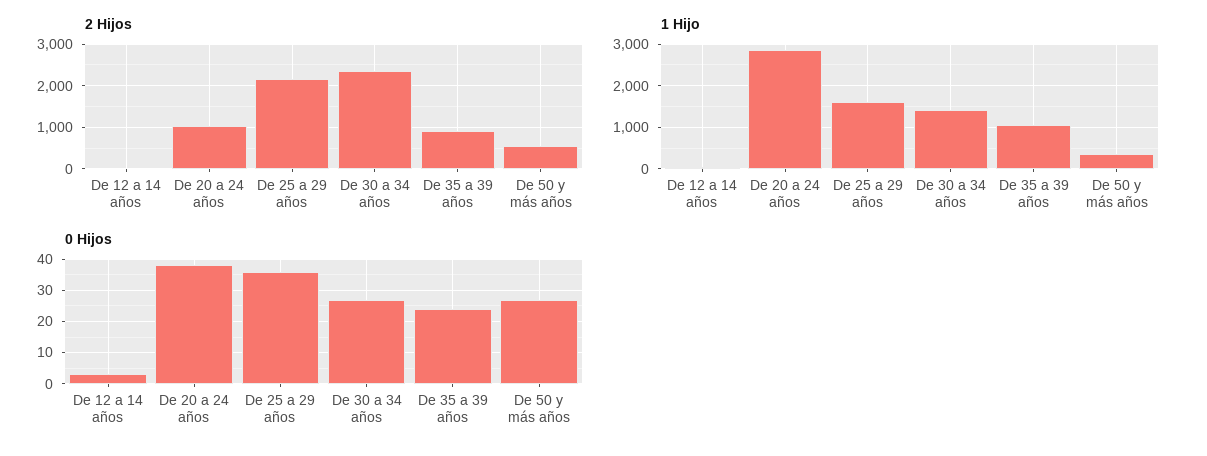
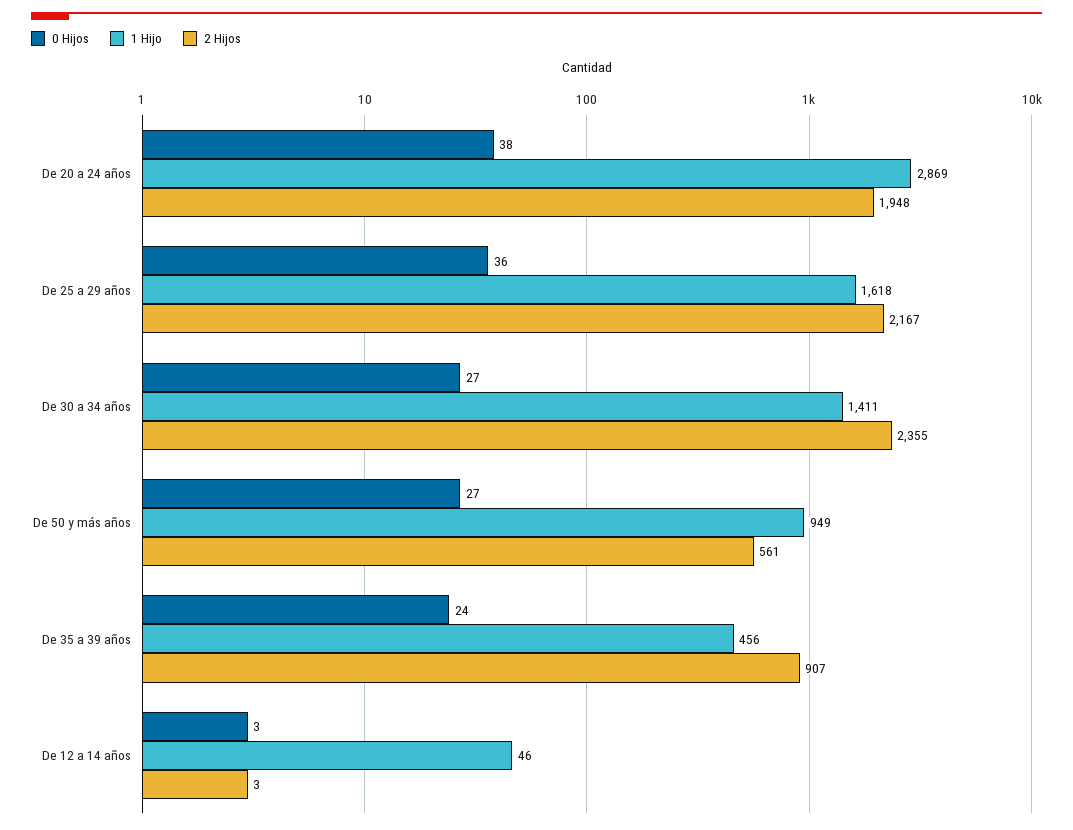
  {
    "2 Hijos": {
      "De 12 a 14 años": 3,
-     "De 20 a 24 años": 1000,
+     "De 20 a 24 años": 1948,
      "De 25 a 29 años": 2167,
      "De 30 a 34 años": 2355,
      "De 35 a 39 años": 907,
      "De 50 y más años": 561
    },
    "1 Hijo": {
      "De 12 a 14 años": 46,
      "De 20 a 24 años": 2869,
      "De 25 a 29 años": 1618,
      "De 30 a 34 años": 1411,
-     "De 35 a 39 años": 1000,
+     "De 35 a 39 años": 456,
-     "De 50 y más años": 400
+     "De 50 y más años": 949
    },
    "0 Hijos": {
      "De 12 a 14 años": 3,
      "De 20 a 24 años": 38,
      "De 25 a 29 años": 36,
      "De 30 a 34 años": 27,
      "De 35 a 39 años": 24,
      "De 50 y más años": 27
    }
  }

